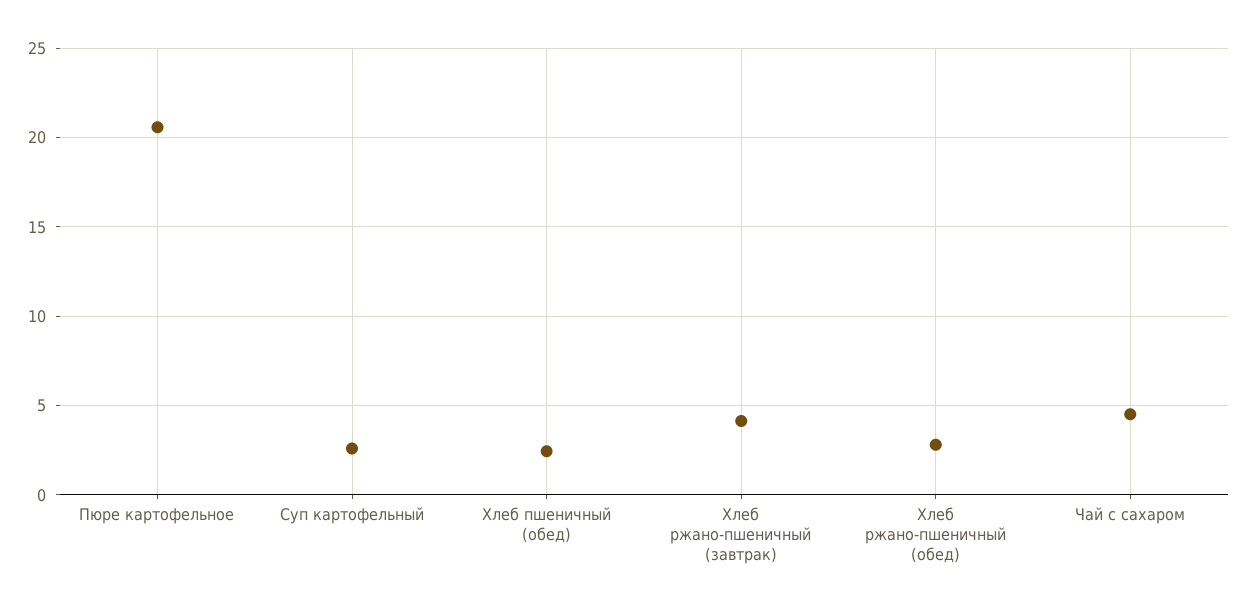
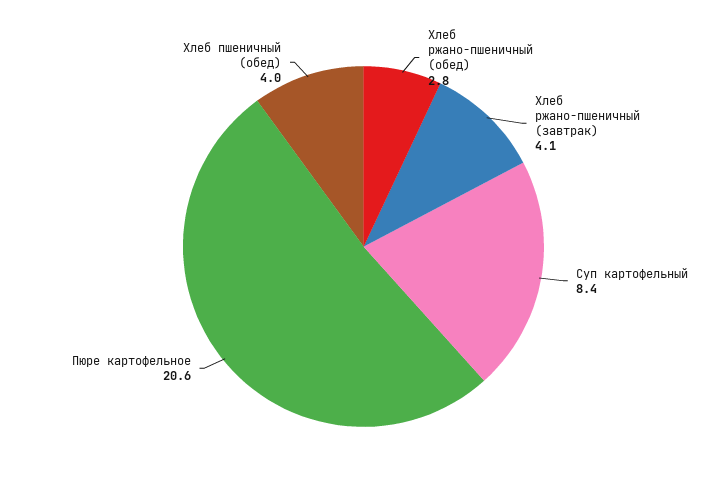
  {
    "Пюре картофельное": 20.6,
-   "Суп картофельный": 2.5,
+   "Суп картофельный": 8.4,
-   "Хлеб пшеничный (обед)": 2.5,
+   "Хлеб пшеничный (обед)": 4,
    "Хлеб ржано-пшеничный (завтрак)": 4.1,
-   "Хлеб ржано-пшеничный (обед)": 2.8,
+   "Хлеб ржано-пшеничный (обед)": 2.8
-   "Чай с сахаром": 4.5
  }

